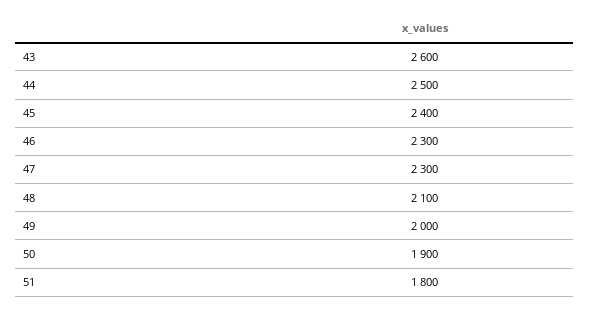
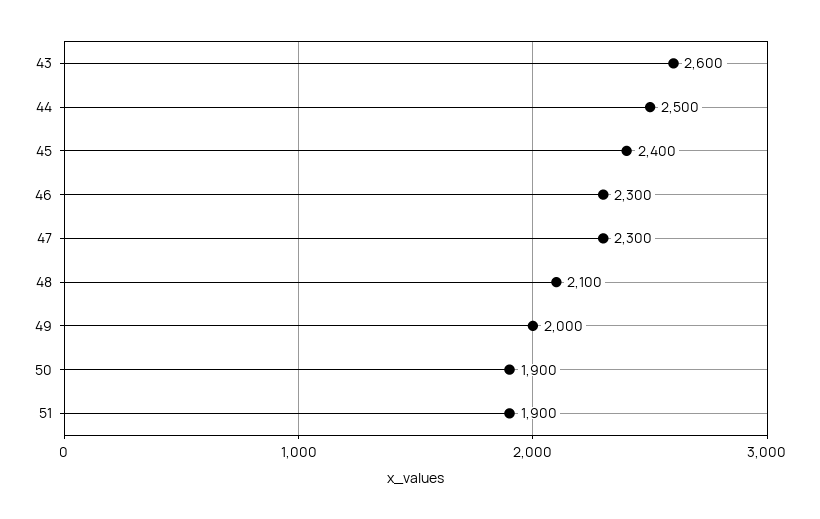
  {
    "43": 2600,
    "44": 2500,
    "45": 2400,
    "46": 2300,
    "47": 2300,
    "48": 2100,
    "49": 2000,
    "50": 1900,
-   "51": 1800
+   "51": 1900
  }

